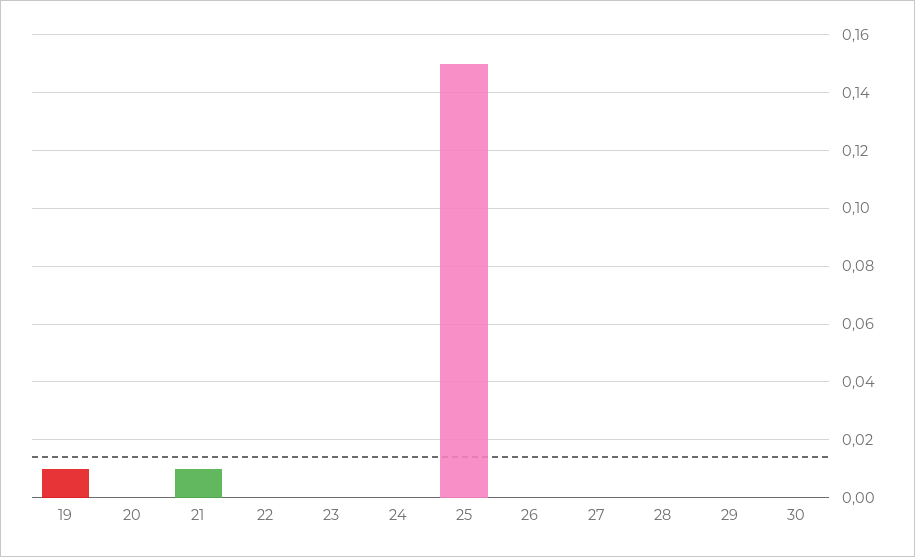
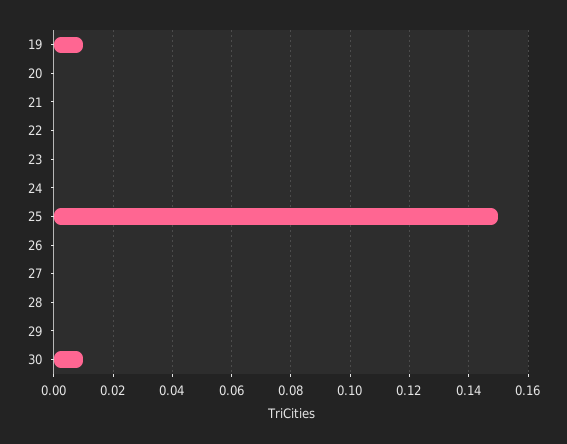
  {
    "19": 0.01,
    "20": 0,
-   "21": 0.01,
+   "21": 0,
    "22": 0,
    "23": 0,
    "24": 0,
    "25": 0.15,
    "26": 0,
    "27": 0,
    "28": 0,
    "29": 0,
-   "30": 0
+   "30": 0.01
  }

